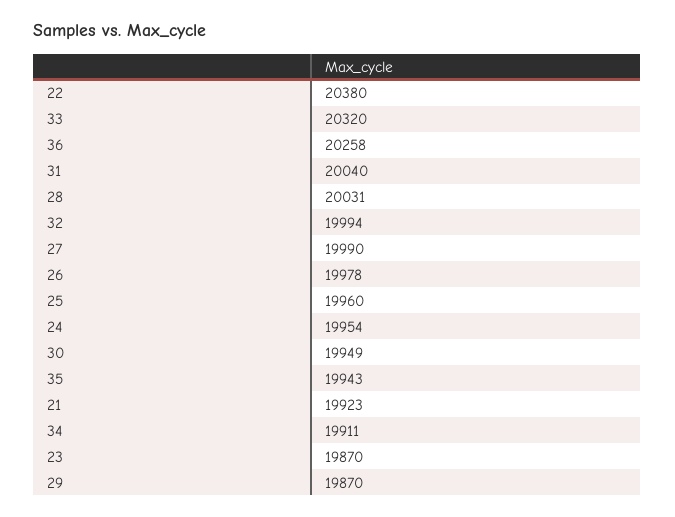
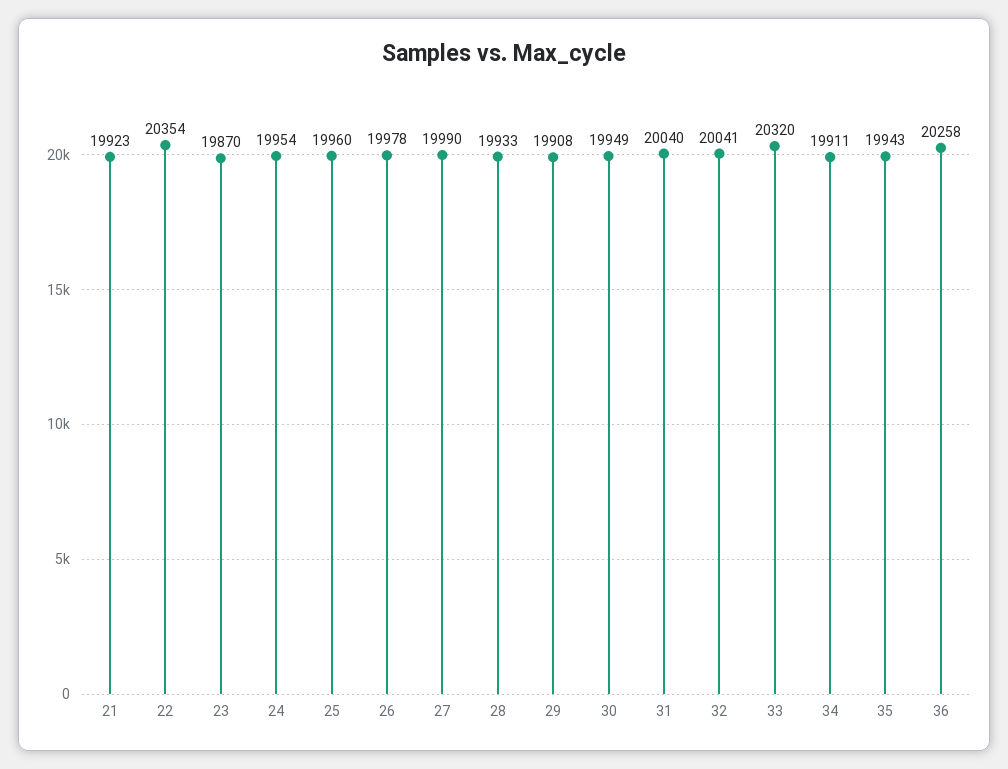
  {
-   "22": 20380,
+   "22": 20354,
    "33": 20320,
    "36": 20258,
    "31": 20040,
-   "28": 20031,
+   "28": 19933,
-   "32": 19994,
+   "32": 20041,
    "27": 19990,
    "26": 19978,
    "25": 19960,
    "24": 19954,
    "30": 19949,
    "35": 19943,
    "21": 19923,
    "34": 19911,
    "23": 19870,
-   "29": 19870
+   "29": 19908
  }

